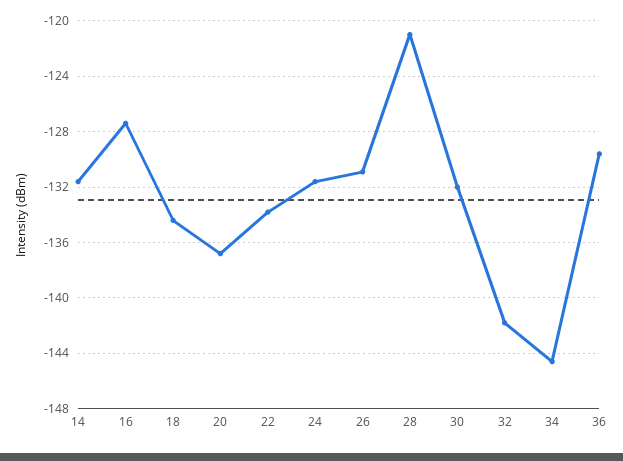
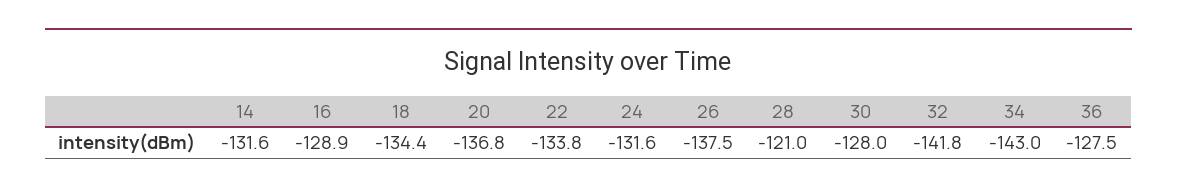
  {
    "14": -131.6,
-   "16": -127.5,
+   "16": -128.9,
    "18": -134.4,
    "20": -136.8,
    "22": -133.8,
    "24": -131.6,
-   "26": -131,
+   "26": -137.5,
    "28": -121,
-   "30": -132,
+   "30": -128,
    "32": -141.8,
-   "34": -144.5,
+   "34": -143,
-   "36": -129.5
+   "36": -127.5
  }

